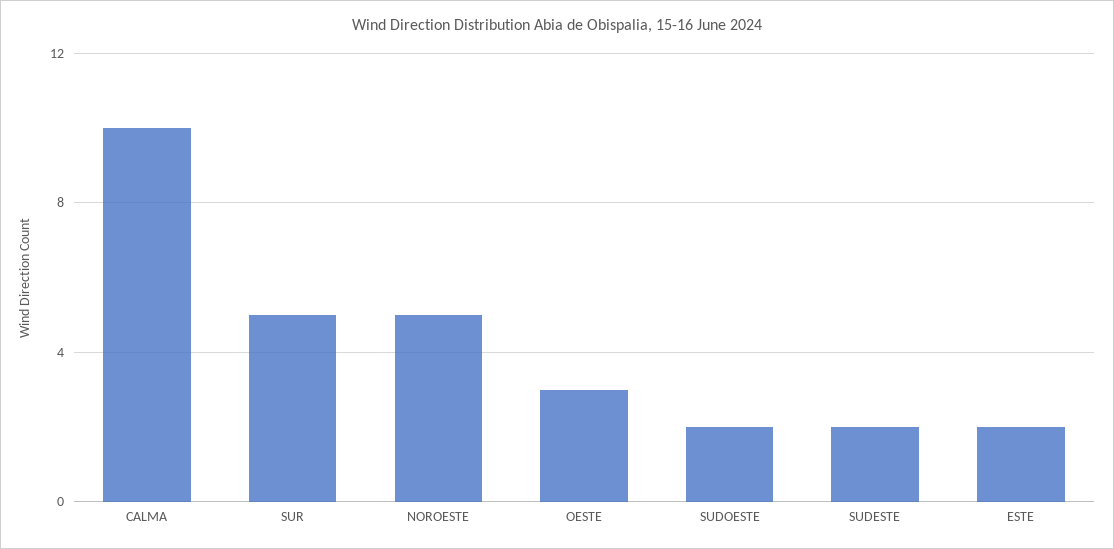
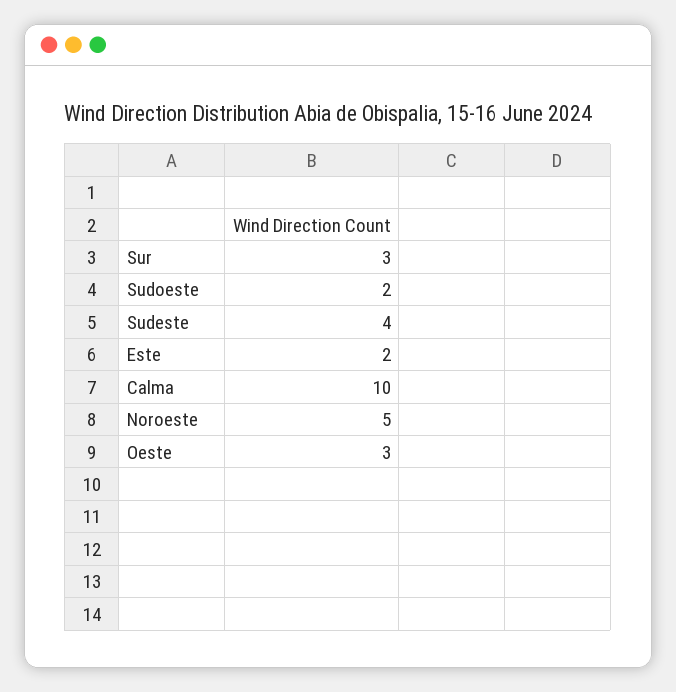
  {
    "CALMA": 10,
-   "SUR": 5,
+   "SUR": 3,
    "NOROESTE": 5,
    "OESTE": 3,
    "SUDOESTE": 2,
-   "SUDESTE": 2,
+   "SUDESTE": 4,
    "ESTE": 2
  }

